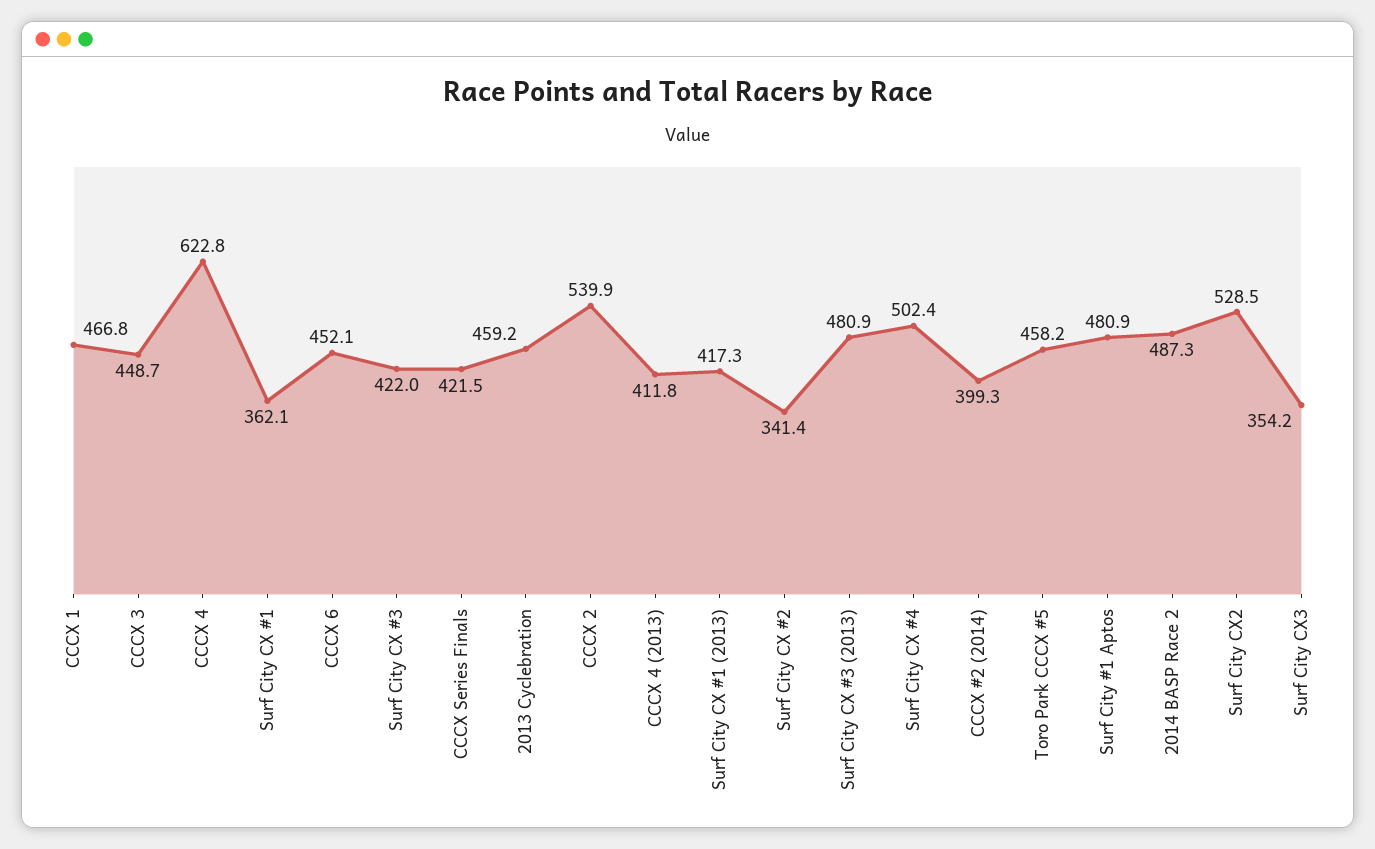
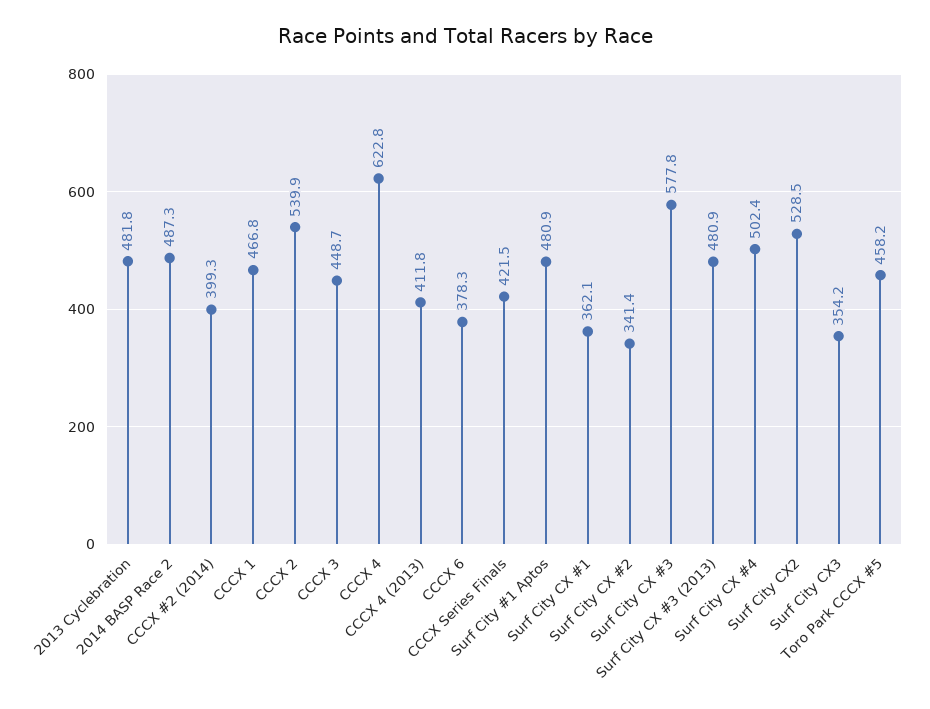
  {
    "CCCX 1": 466.8,
    "CCCX 3": 448.7,
    "CCCX 4": 622.8,
    "Surf City CX #1": 362.1,
-   "CCCX 6": 452.1,
+   "CCCX 6": 378.3,
-   "Surf City CX #3": 422,
+   "Surf City CX #3": 577.8,
    "CCCX Series Finals": 421.5,
-   "2013 Cyclebration": 459.2,
+   "2013 Cyclebration": 481.8,
    "CCCX 2": 539.9,
    "CCCX 4 (2013)": 411.8,
-   "Surf City CX #1 (2013)": 417.3,
    "Surf City CX #2": 341.4,
    "Surf City CX #3 (2013)": 480.9,
    "Surf City CX #4": 502.4,
    "CCCX #2 (2014)": 399.3,
    "Toro Park CCCX #5": 458.2,
    "Surf City #1 Aptos": 480.9,
    "2014 BASP Race 2": 487.3,
    "Surf City CX2": 528.5,
    "Surf City CX3": 354.2
  }

